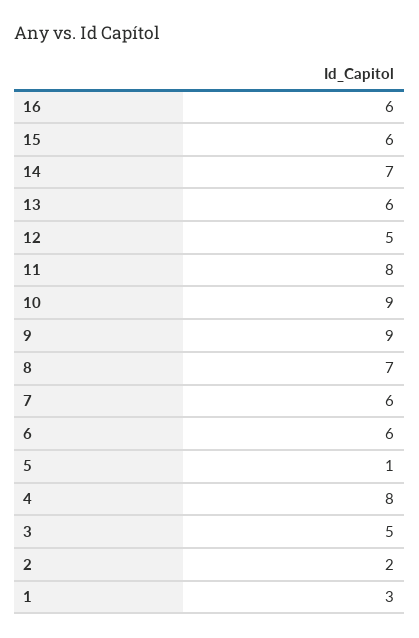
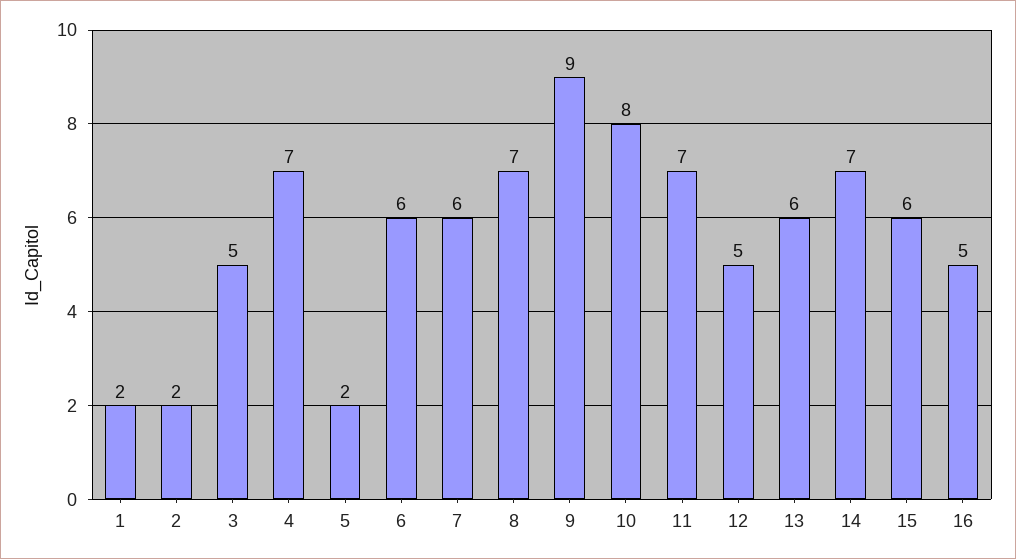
  {
-   "16": 6,
+   "16": 5,
    "15": 6,
    "14": 7,
    "13": 6,
    "12": 5,
-   "11": 8,
+   "11": 7,
-   "10": 9,
+   "10": 8,
    "9": 9,
    "8": 7,
    "7": 6,
    "6": 6,
-   "5": 1,
+   "5": 2,
-   "4": 8,
+   "4": 7,
    "3": 5,
    "2": 2,
-   "1": 3
+   "1": 2
  }

